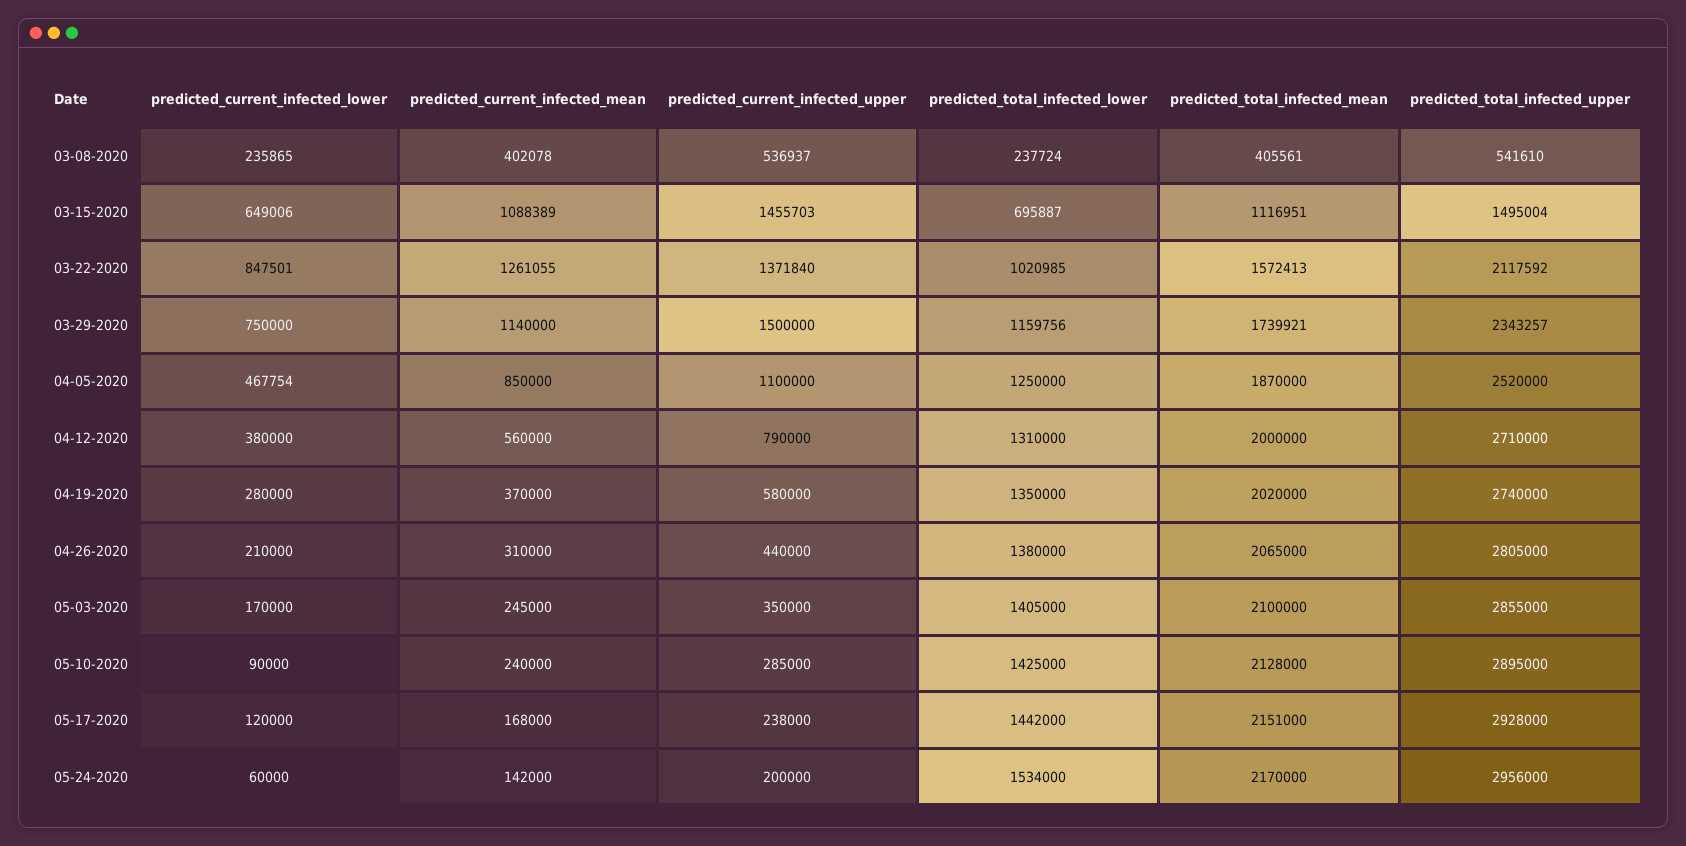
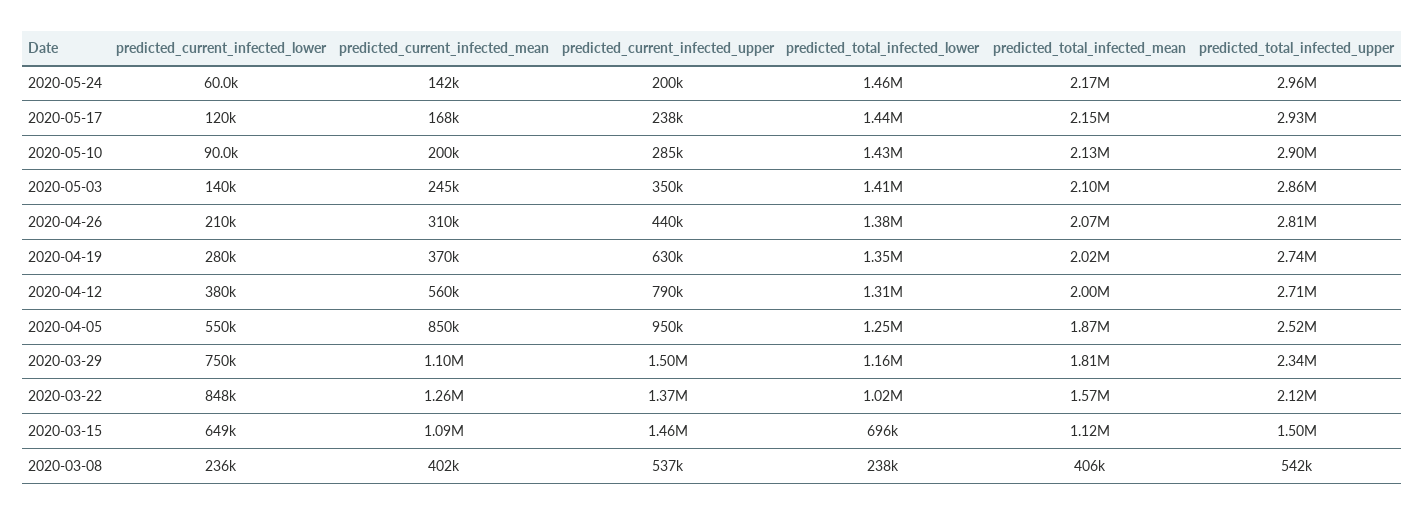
  {
    "predicted_current_infected_lower": {
      "03-08-2020": 235865,
      "03-15-2020": 649006,
      "03-22-2020": 847501,
      "03-29-2020": 750000,
-     "04-05-2020": 467754,
+     "04-05-2020": 550000,
      "04-12-2020": 380000,
      "04-19-2020": 280000,
      "04-26-2020": 210000,
-     "05-03-2020": 170000,
+     "05-03-2020": 140000,
      "05-10-2020": 90000,
      "05-17-2020": 120000,
      "05-24-2020": 60000
    },
    "predicted_current_infected_mean": {
      "03-08-2020": 402078,
      "03-15-2020": 1088389,
      "03-22-2020": 1261055,
-     "03-29-2020": 1140000,
+     "03-29-2020": 1100000,
      "04-05-2020": 850000,
      "04-12-2020": 560000,
      "04-19-2020": 370000,
      "04-26-2020": 310000,
      "05-03-2020": 245000,
-     "05-10-2020": 240000,
+     "05-10-2020": 200000,
      "05-17-2020": 168000,
      "05-24-2020": 142000
    },
    "predicted_current_infected_upper": {
      "03-08-2020": 536937,
      "03-15-2020": 1455703,
      "03-22-2020": 1371840,
      "03-29-2020": 1500000,
-     "04-05-2020": 1100000,
+     "04-05-2020": 950000,
      "04-12-2020": 790000,
-     "04-19-2020": 580000,
+     "04-19-2020": 630000,
      "04-26-2020": 440000,
      "05-03-2020": 350000,
      "05-10-2020": 285000,
      "05-17-2020": 238000,
      "05-24-2020": 200000
    },
    "predicted_total_infected_lower": {
      "03-08-2020": 237724,
      "03-15-2020": 695887,
      "03-22-2020": 1020985,
      "03-29-2020": 1159756,
      "04-05-2020": 1250000,
      "04-12-2020": 1310000,
      "04-19-2020": 1350000,
      "04-26-2020": 1380000,
      "05-03-2020": 1405000,
      "05-10-2020": 1425000,
      "05-17-2020": 1442000,
-     "05-24-2020": 1534000
+     "05-24-2020": 1460000
    },
    "predicted_total_infected_mean": {
      "03-08-2020": 405561,
      "03-15-2020": 1116951,
      "03-22-2020": 1572413,
-     "03-29-2020": 1739921,
+     "03-29-2020": 1810000,
      "04-05-2020": 1870000,
      "04-12-2020": 2000000,
      "04-19-2020": 2020000,
      "04-26-2020": 2065000,
      "05-03-2020": 2100000,
      "05-10-2020": 2128000,
      "05-17-2020": 2151000,
      "05-24-2020": 2170000
    },
    "predicted_total_infected_upper": {
      "03-08-2020": 541610,
      "03-15-2020": 1495004,
      "03-22-2020": 2117592,
      "03-29-2020": 2343257,
      "04-05-2020": 2520000,
      "04-12-2020": 2710000,
      "04-19-2020": 2740000,
      "04-26-2020": 2805000,
      "05-03-2020": 2855000,
      "05-10-2020": 2895000,
      "05-17-2020": 2928000,
      "05-24-2020": 2956000
    }
  }

